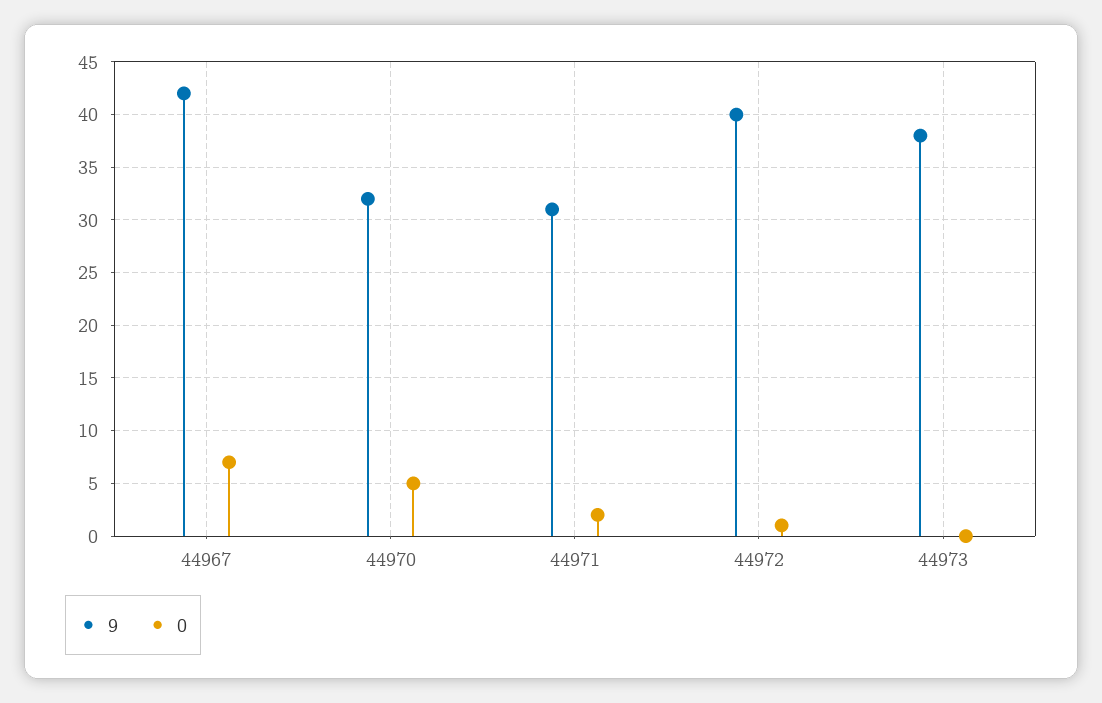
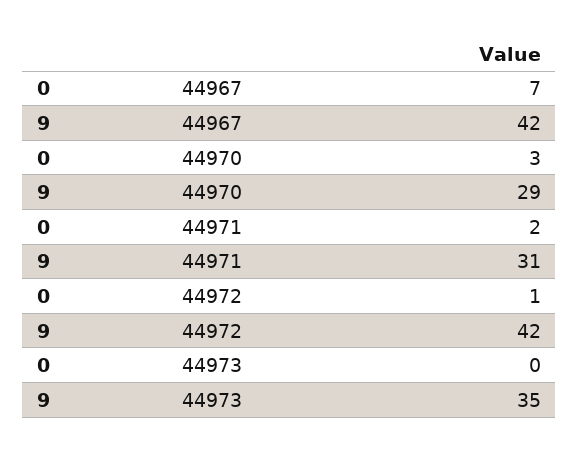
  {
    "9": {
      "44967": 42,
-     "44970": 32,
+     "44970": 29,
      "44971": 31,
-     "44972": 40,
+     "44972": 42,
-     "44973": 38
+     "44973": 35
    },
    "0": {
      "44967": 7,
-     "44970": 5,
+     "44970": 3,
      "44971": 2,
      "44972": 1,
      "44973": 0
    }
  }

